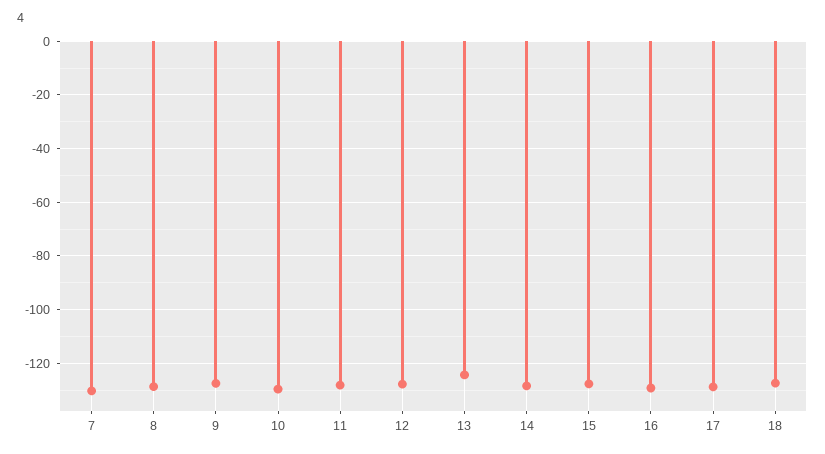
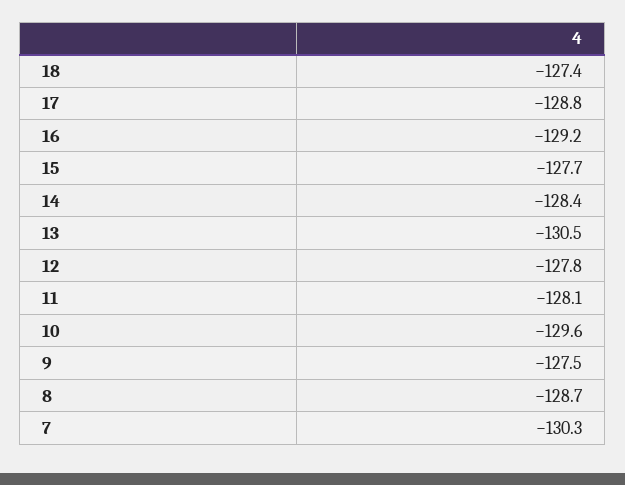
  {
    "7": -130.3,
    "8": -128.7,
    "9": -127.5,
    "10": -129.6,
    "11": -128.1,
    "12": -127.8,
-   "13": -125,
+   "13": -130.5,
    "14": -128.4,
    "15": -127.7,
    "16": -129.2,
    "17": -128.8,
    "18": -127.4
  }

